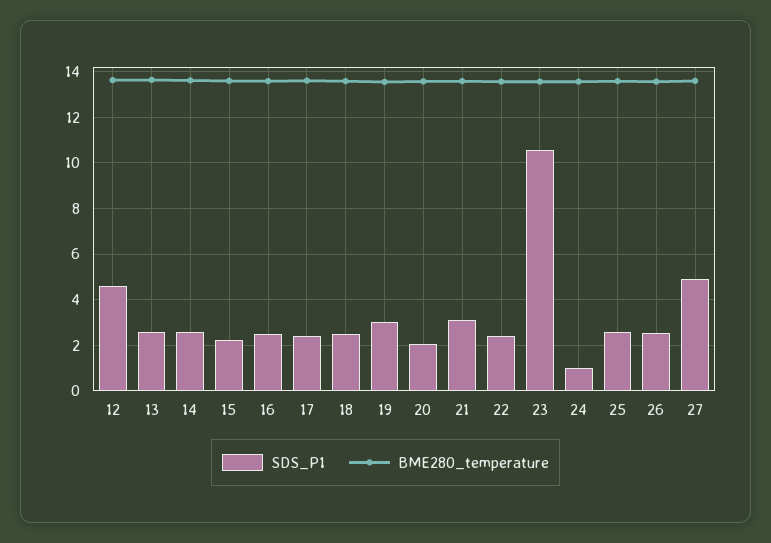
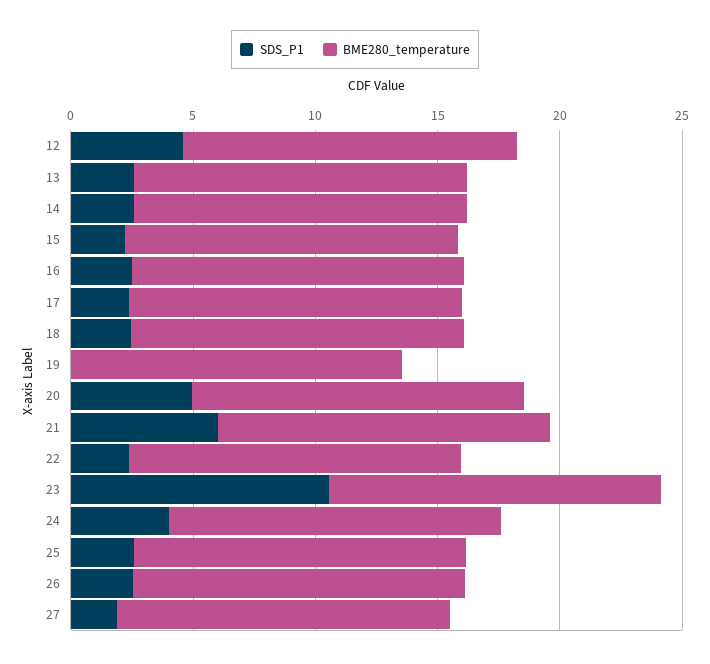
  {
    "SDS_P1": {
      "12": 4.5,
      "13": 2.5,
      "14": 2.5,
      "15": 2,
      "16": 2.5,
      "17": 2.5,
      "18": 2.5,
-     "19": 3,
+     "19": 0,
-     "20": 2,
+     "20": 5,
-     "21": 3,
+     "21": 6,
      "22": 2.5,
      "23": 10.5,
-     "24": 1,
+     "24": 4,
      "25": 2.5,
      "26": 2.5,
-     "27": 5
+     "27": 2
    },
    "BME280_temperature": {
      "12": 13.5,
      "13": 13.5,
      "14": 13.5,
      "15": 13.5,
      "16": 13.5,
      "17": 13.5,
      "18": 13.5,
      "19": 13.5,
      "20": 13.5,
      "21": 13.5,
      "22": 13.5,
      "23": 13.5,
      "24": 13.5,
      "25": 13.5,
      "26": 13.5,
      "27": 13.5
    }
  }

